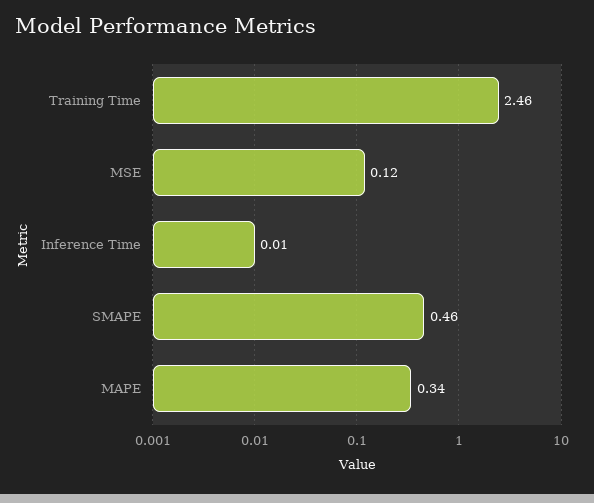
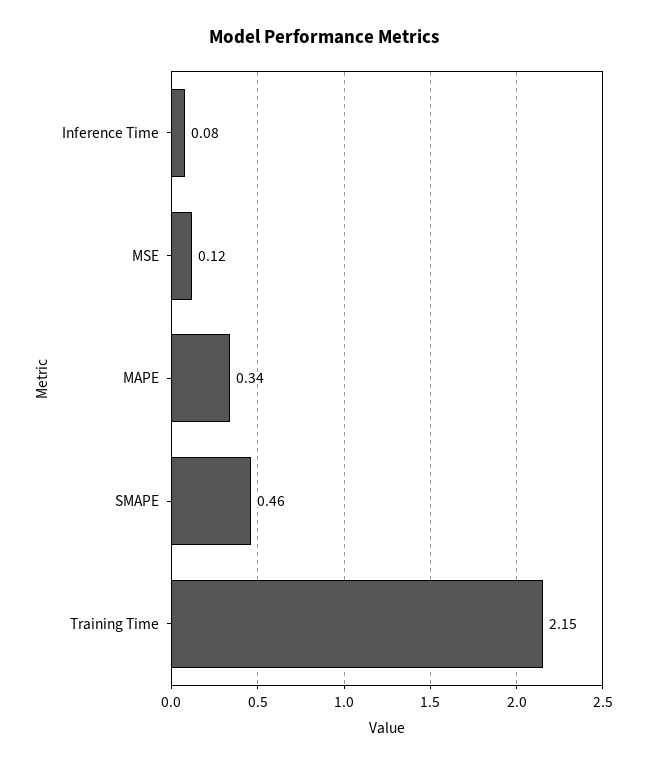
  {
-   "Training Time": 2.46,
+   "Training Time": 2.15,
    "MSE": 0.12,
-   "Inference Time": 0.01,
+   "Inference Time": 0.08,
    "SMAPE": 0.46,
    "MAPE": 0.34
  }

